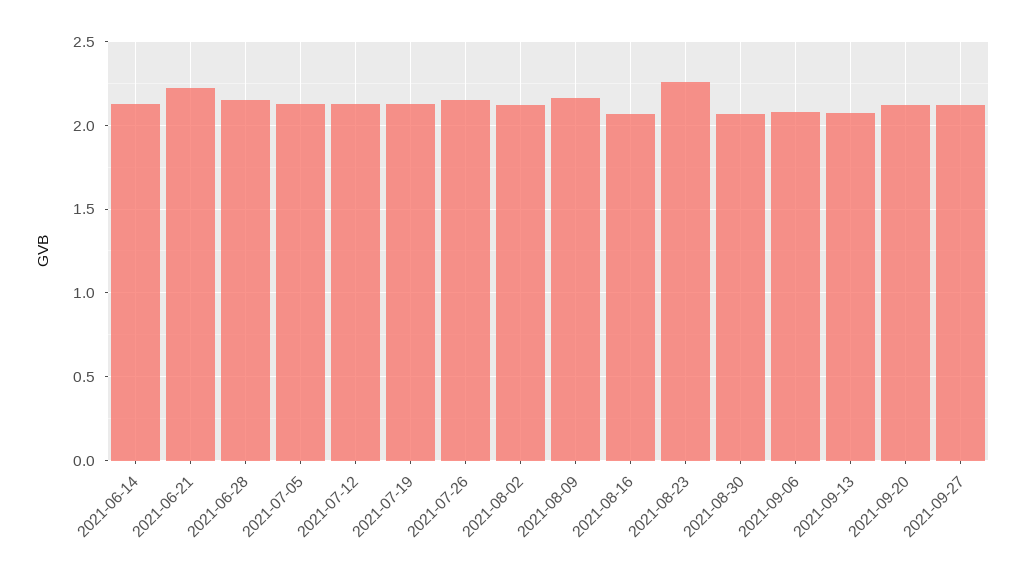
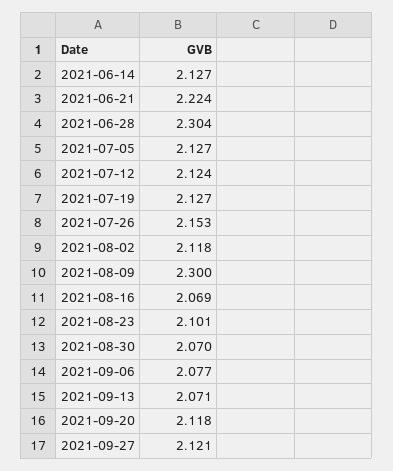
  {
    "2021-06-14": 2.127,
    "2021-06-21": 2.224,
-   "2021-06-28": 2.15,
+   "2021-06-28": 2.304,
    "2021-07-05": 2.127,
    "2021-07-12": 2.124,
    "2021-07-19": 2.127,
    "2021-07-26": 2.153,
    "2021-08-02": 2.118,
-   "2021-08-09": 2.15,
+   "2021-08-09": 2.3,
    "2021-08-16": 2.069,
-   "2021-08-23": 2.25,
+   "2021-08-23": 2.101,
    "2021-08-30": 2.07,
    "2021-09-06": 2.077,
    "2021-09-13": 2.071,
    "2021-09-20": 2.118,
    "2021-09-27": 2.121
  }

